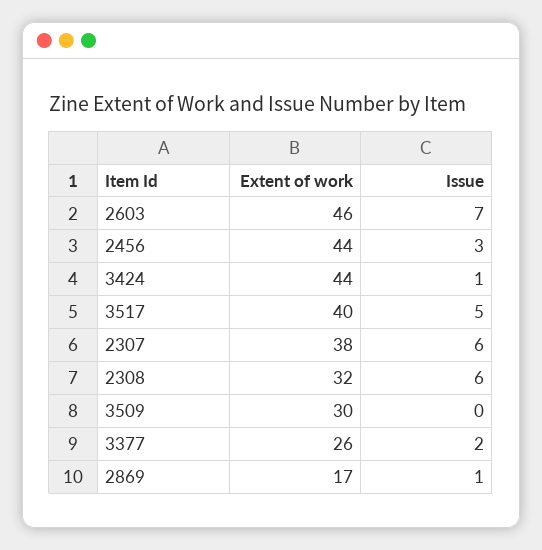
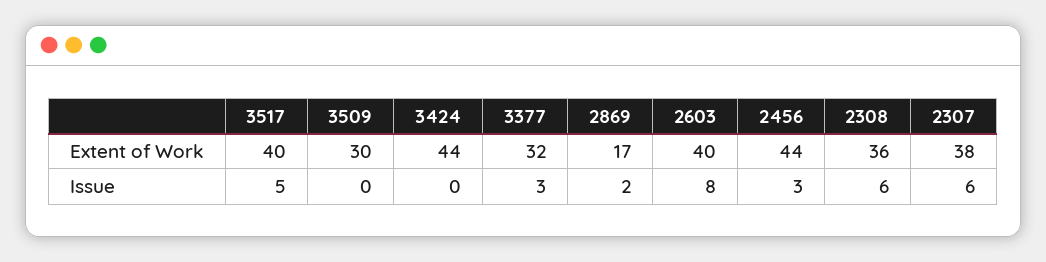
  {
    "Extent of work": {
-     "2603": 46,
+     "2603": 40,
      "2456": 44,
      "3424": 44,
      "3517": 40,
      "2307": 38,
-     "2308": 32,
+     "2308": 36,
      "3509": 30,
-     "3377": 26,
+     "3377": 32,
      "2869": 17
    },
    "Issue": {
-     "2603": 7,
+     "2603": 8,
      "2456": 3,
-     "3424": 1,
+     "3424": 0,
      "3517": 5,
      "2307": 6,
      "2308": 6,
      "3509": 0,
-     "3377": 2,
+     "3377": 3,
-     "2869": 1
+     "2869": 2
    }
  }

